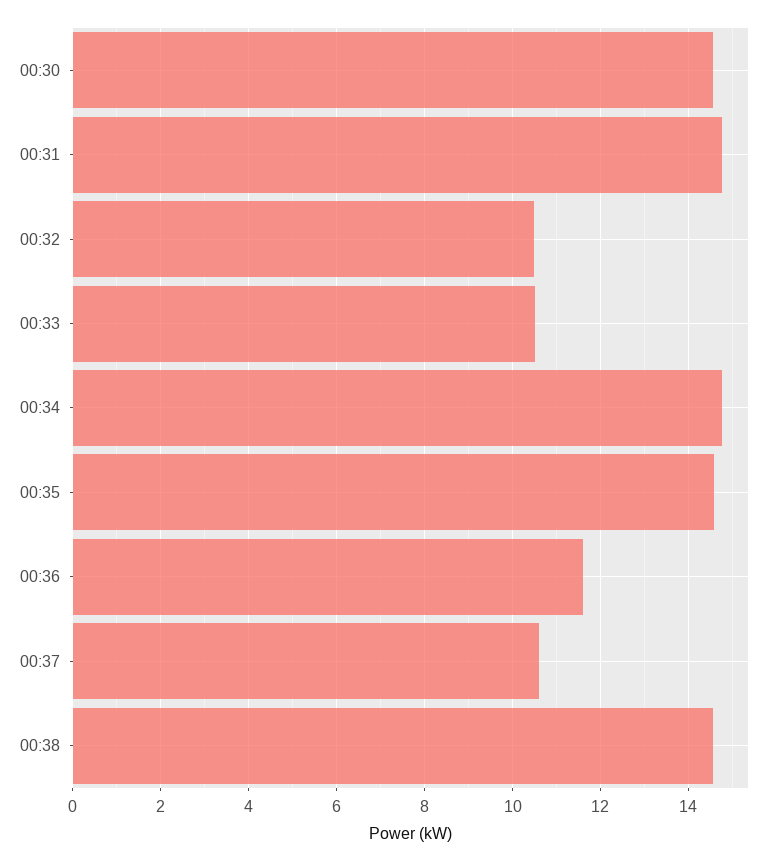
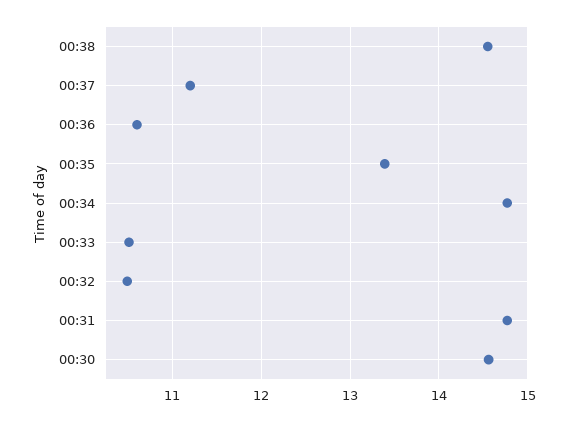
  {
    "00:30": 14.6,
    "00:31": 14.8,
    "00:32": 10.5,
    "00:33": 10.5,
    "00:34": 14.8,
-   "00:35": 14.6,
+   "00:35": 13.4,
-   "00:36": 11.6,
+   "00:36": 10.6,
-   "00:37": 10.6,
+   "00:37": 11.2,
    "00:38": 14.6
  }

